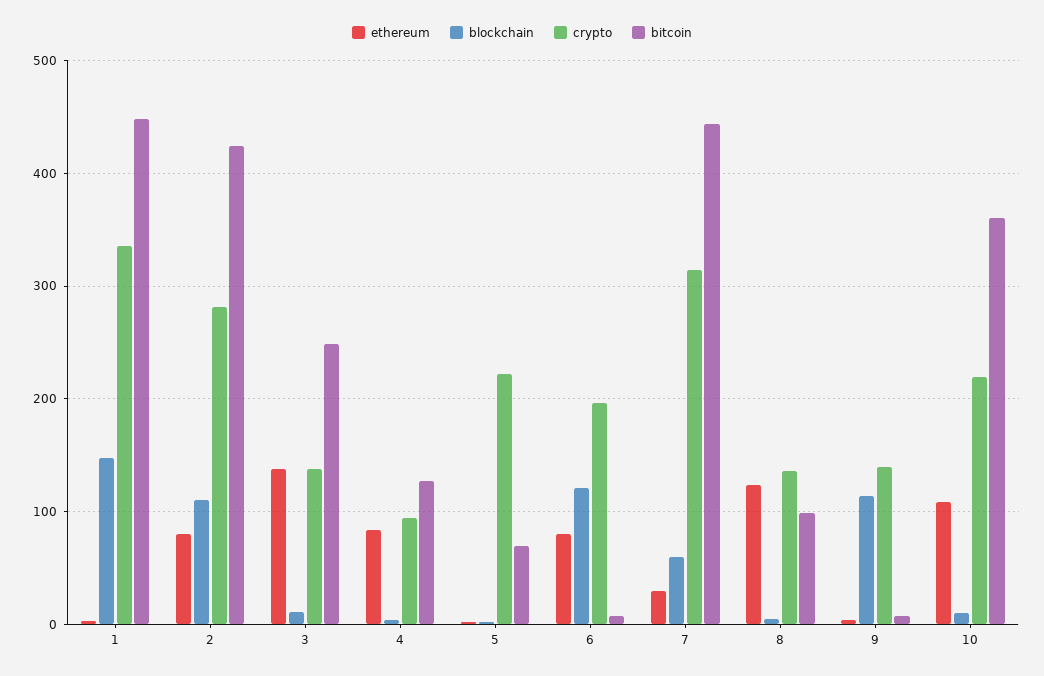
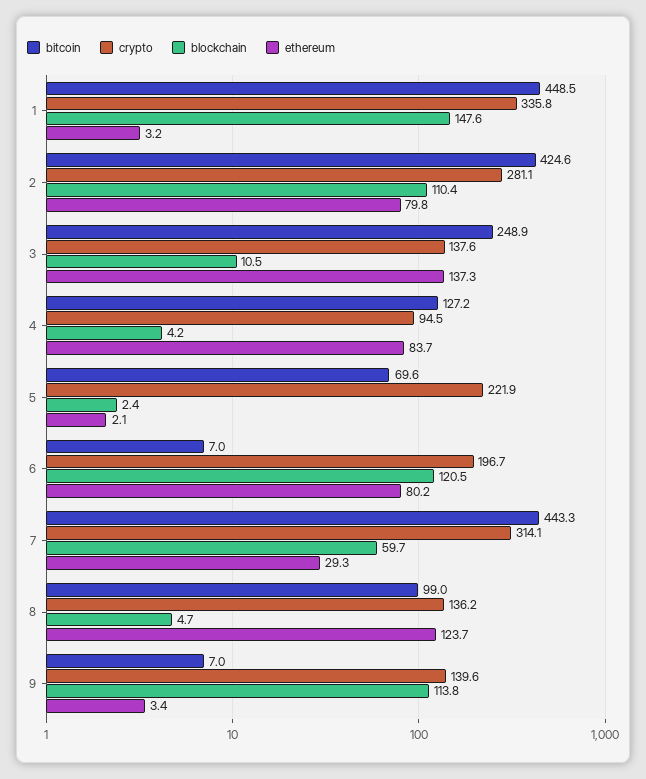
  {
    "ethereum": {
      "1": 3.2,
      "2": 79.8,
      "3": 137.3,
      "4": 83.7,
      "5": 2.1,
      "6": 80.2,
      "7": 29.3,
      "8": 123.7,
-     "9": 3.4,
+     "9": 3.4
-     "10": 110
    },
    "blockchain": {
      "1": 147.6,
      "2": 110.4,
      "3": 10.5,
      "4": 4.2,
      "5": 2.4,
      "6": 120.5,
      "7": 59.7,
      "8": 4.7,
-     "9": 113.8,
+     "9": 113.8
-     "10": 10
    },
    "crypto": {
      "1": 335.8,
      "2": 281.1,
      "3": 137.6,
      "4": 94.5,
      "5": 221.9,
      "6": 196.7,
      "7": 314.1,
      "8": 136.2,
-     "9": 139.6,
+     "9": 139.6
-     "10": 220
    },
    "bitcoin": {
      "1": 448.5,
      "2": 424.6,
      "3": 248.9,
      "4": 127.2,
      "5": 69.6,
      "6": 7,
      "7": 443.3,
      "8": 99,
-     "9": 7,
+     "9": 7
-     "10": 360
    }
  }

